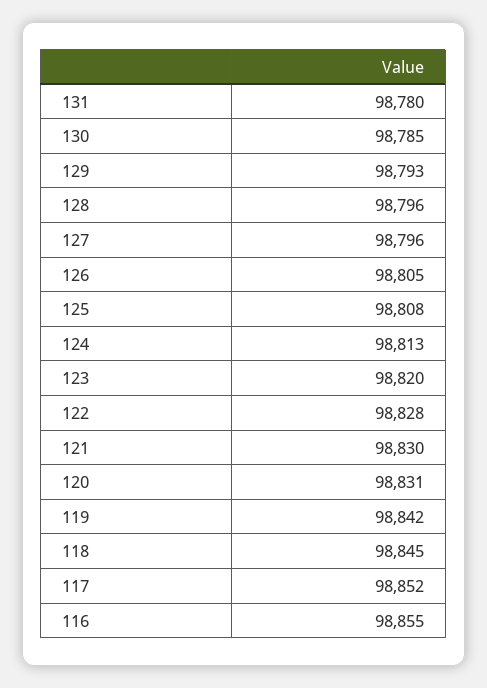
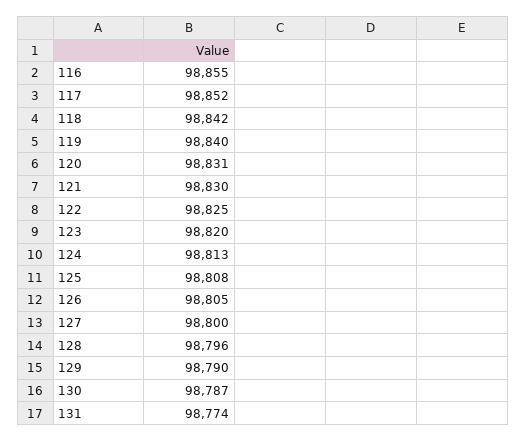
  {
-   "131": 98780,
+   "131": 98774,
-   "130": 98785,
+   "130": 98787,
-   "129": 98793,
+   "129": 98790,
    "128": 98796,
-   "127": 98796,
+   "127": 98800,
    "126": 98805,
    "125": 98808,
    "124": 98813,
    "123": 98820,
-   "122": 98828,
+   "122": 98825,
    "121": 98830,
    "120": 98831,
-   "119": 98842,
+   "119": 98840,
-   "118": 98845,
+   "118": 98842,
    "117": 98852,
    "116": 98855
  }

